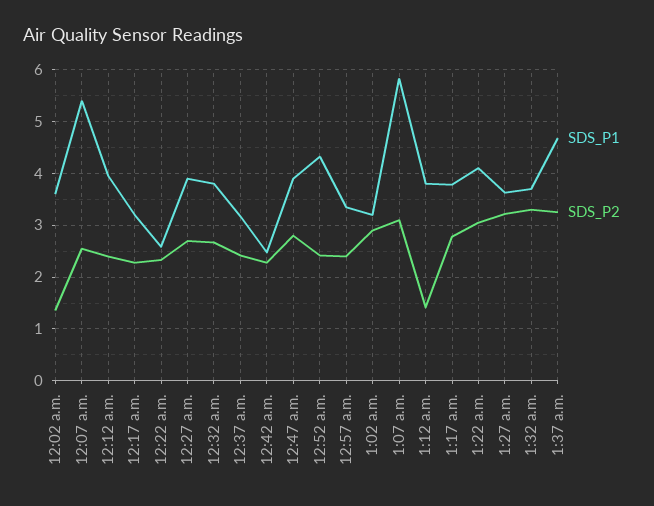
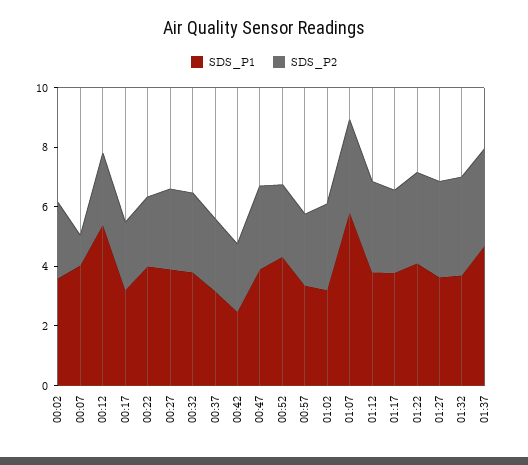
  {
    "SDS_P1": {
      "12:02 a.m.": 3.6,
-     "12:07 a.m.": 5.4,
+     "12:07 a.m.": 4,
-     "12:12 a.m.": 4,
+     "12:12 a.m.": 5.5,
      "12:17 a.m.": 3.2,
-     "12:22 a.m.": 2.6,
+     "12:22 a.m.": 4,
      "12:27 a.m.": 4,
      "12:32 a.m.": 3.8,
      "12:37 a.m.": 3.2,
      "12:42 a.m.": 2.4,
      "12:47 a.m.": 4,
      "12:52 a.m.": 4.4,
      "12:57 a.m.": 3.4,
      "1:02 a.m.": 3.2,
      "1:07 a.m.": 5.8,
      "1:12 a.m.": 3.8,
      "1:17 a.m.": 3.8,
      "1:22 a.m.": 4.2,
      "1:27 a.m.": 3.6,
      "1:32 a.m.": 3.8,
      "1:37 a.m.": 4.6
    },
    "SDS_P2": {
-     "12:02 a.m.": 1.4,
+     "12:02 a.m.": 2.5,
-     "12:07 a.m.": 2.6,
+     "12:07 a.m.": 1,
      "12:12 a.m.": 2.4,
      "12:17 a.m.": 2.2,
      "12:22 a.m.": 2.4,
      "12:27 a.m.": 2.8,
      "12:32 a.m.": 2.6,
      "12:37 a.m.": 2.4,
      "12:42 a.m.": 2.2,
      "12:47 a.m.": 2.8,
      "12:52 a.m.": 2.4,
      "12:57 a.m.": 2.4,
      "1:02 a.m.": 3,
      "1:07 a.m.": 3.2,
-     "1:12 a.m.": 1.4,
+     "1:12 a.m.": 3,
      "1:17 a.m.": 2.8,
      "1:22 a.m.": 3,
      "1:27 a.m.": 3.2,
      "1:32 a.m.": 3.4,
      "1:37 a.m.": 3.2
    }
  }

